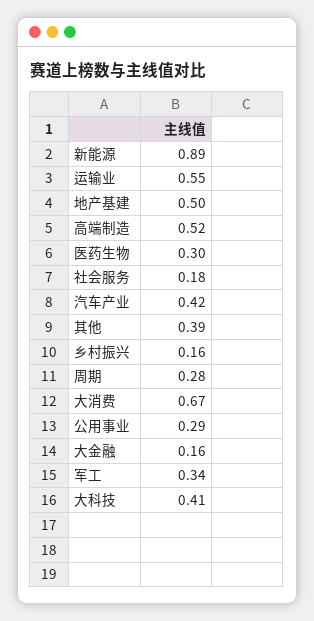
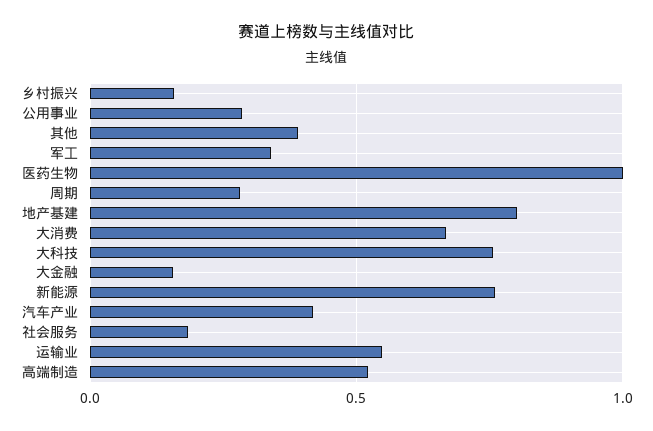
  {
-   "新能源": 0.89,
+   "新能源": 0.75,
    "运输业": 0.55,
-   "地产基建": 0.5,
+   "地产基建": 0.8,
    "高端制造": 0.52,
-   "医药生物": 0.3,
+   "医药生物": 1,
    "社会服务": 0.18,
    "汽车产业": 0.42,
    "其他": 0.39,
    "乡村振兴": 0.16,
    "周期": 0.28,
    "大消费": 0.67,
    "公用事业": 0.29,
    "大金融": 0.16,
    "军工": 0.34,
-   "大科技": 0.41
+   "大科技": 0.75
  }

